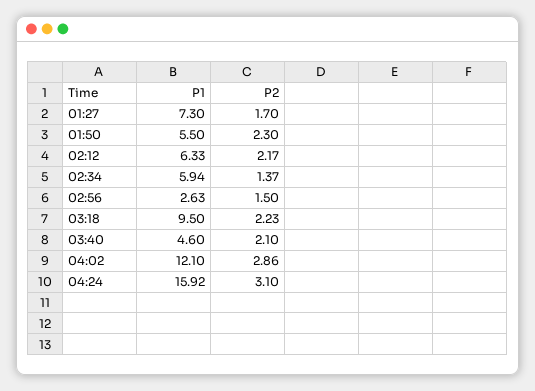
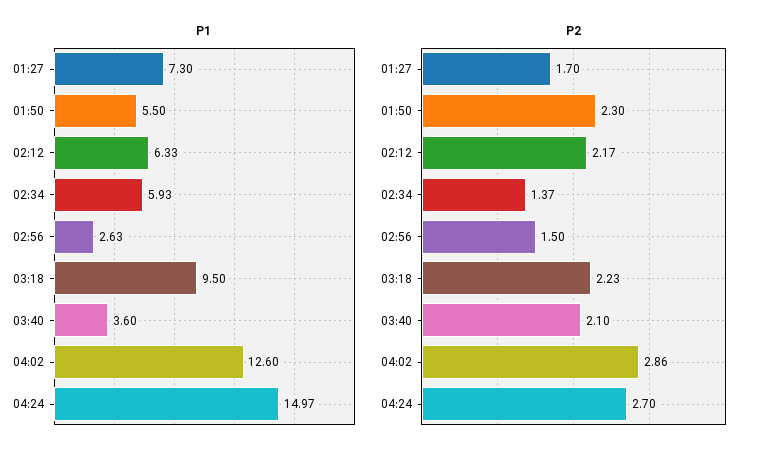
  {
    "P1": {
      "01:27": 7.3,
      "01:50": 5.5,
      "02:12": 6.33,
-     "02:34": 5.94,
+     "02:34": 5.93,
      "02:56": 2.63,
      "03:18": 9.5,
-     "03:40": 4.6,
+     "03:40": 3.6,
-     "04:02": 12.1,
+     "04:02": 12.6,
-     "04:24": 15.92
+     "04:24": 14.97
    },
    "P2": {
      "01:27": 1.7,
      "01:50": 2.3,
      "02:12": 2.17,
      "02:34": 1.37,
      "02:56": 1.5,
      "03:18": 2.23,
      "03:40": 2.1,
      "04:02": 2.86,
-     "04:24": 3.1
+     "04:24": 2.7
    }
  }

